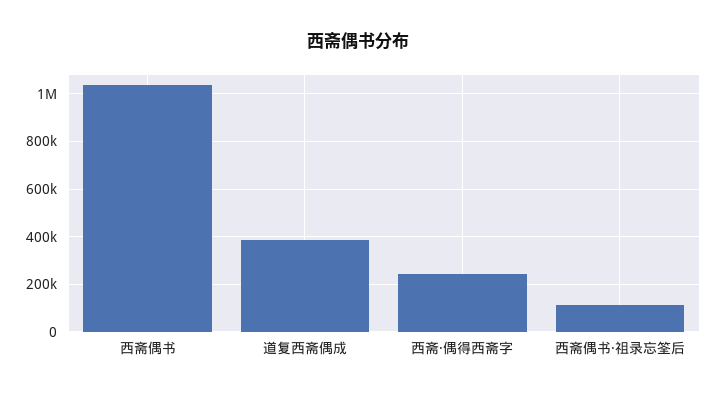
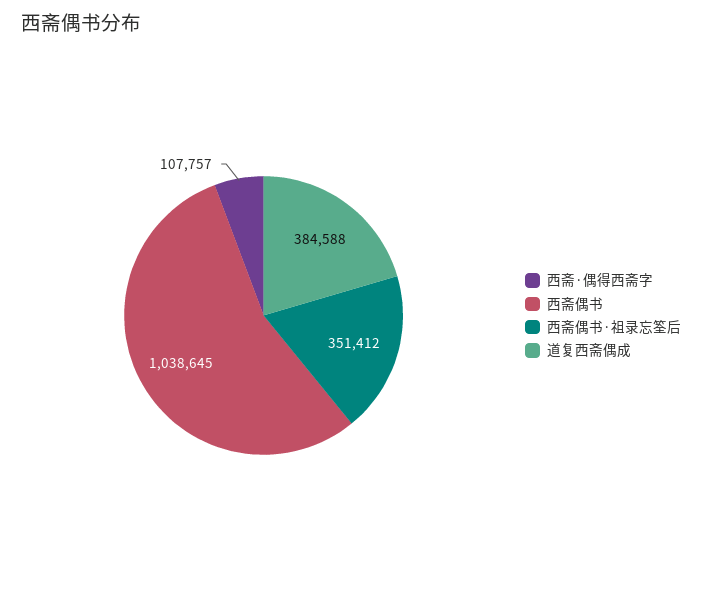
  {
    "西斋偶书": 1038645,
    "道复西斋偶成": 384588,
-   "西斋·偶得西斋字": 250000,
+   "西斋·偶得西斋字": 107757,
-   "西斋偶书·祖录忘筌后": 100000
+   "西斋偶书·祖录忘筌后": 351412
  }

